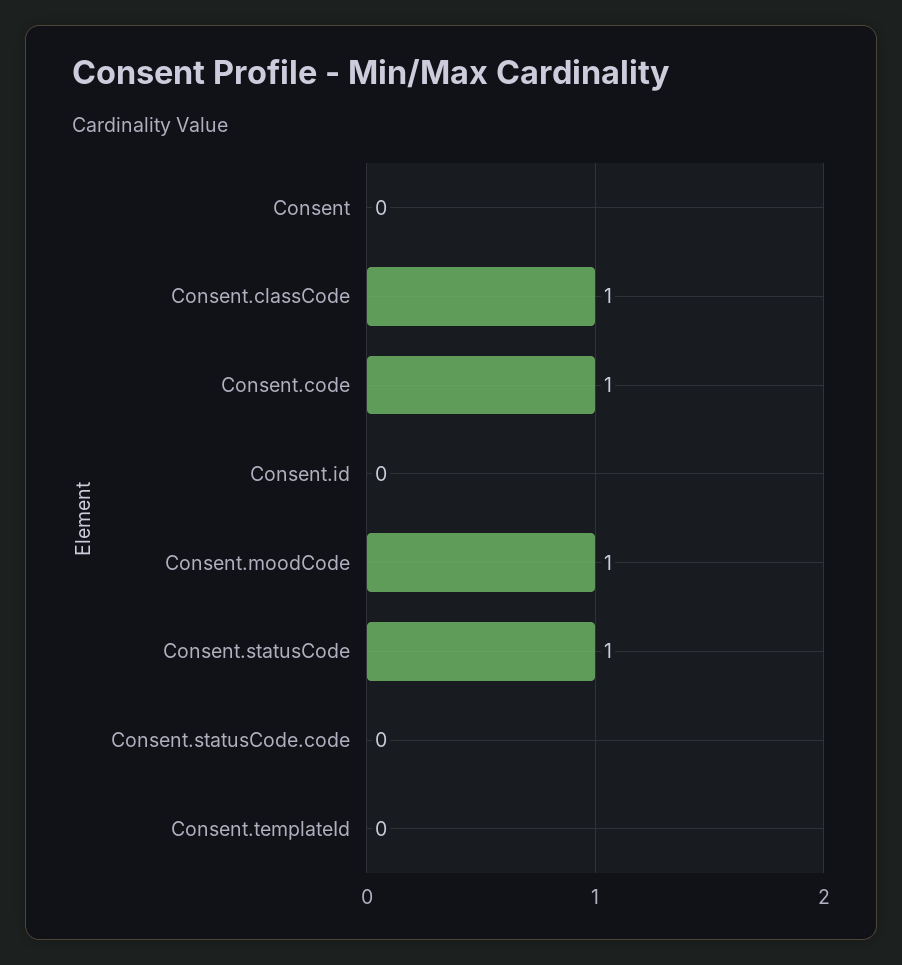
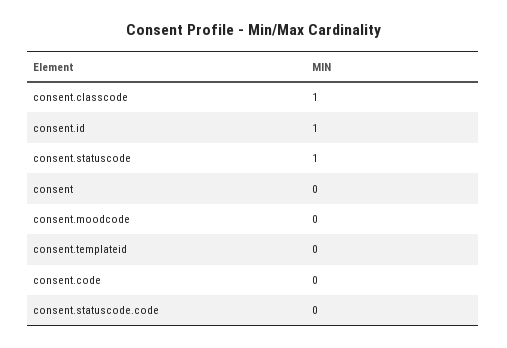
  {
    "Consent": 0,
    "Consent.classCode": 1,
-   "Consent.code": 1,
+   "Consent.code": 0,
-   "Consent.id": 0,
+   "Consent.id": 1,
-   "Consent.moodCode": 1,
+   "Consent.moodCode": 0,
    "Consent.statusCode": 1,
    "Consent.statusCode.code": 0,
    "Consent.templateId": 0
  }

